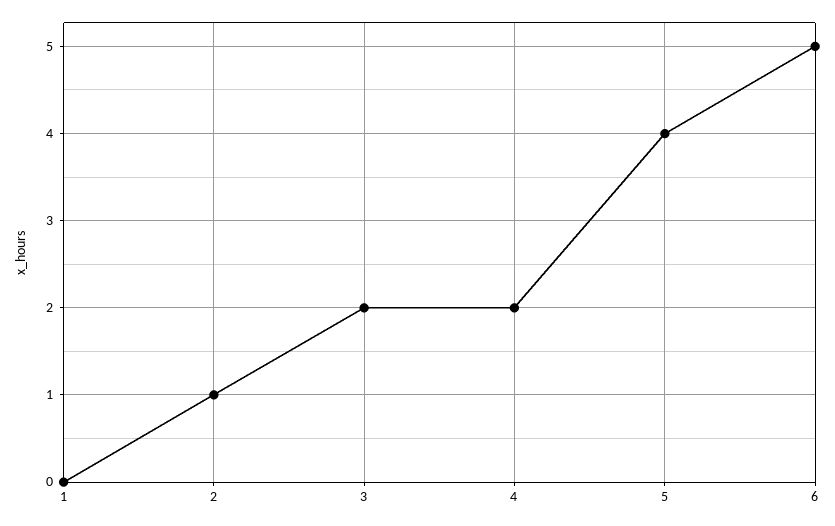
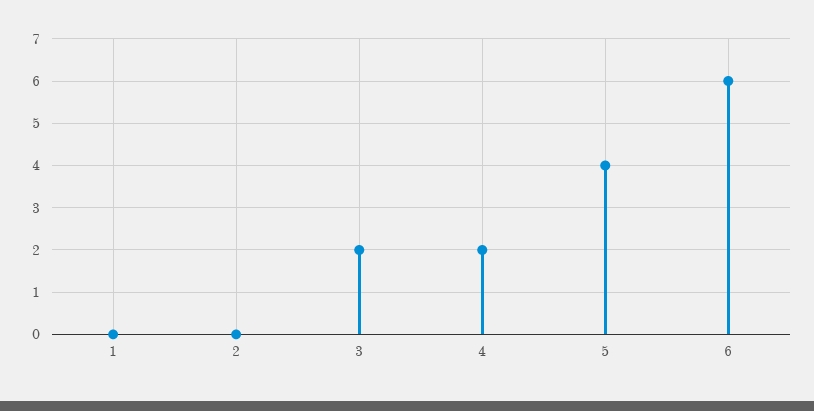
  {
    "1": 0,
-   "2": 1,
+   "2": 0,
    "3": 2,
    "4": 2,
    "5": 4,
-   "6": 5
+   "6": 6
  }

